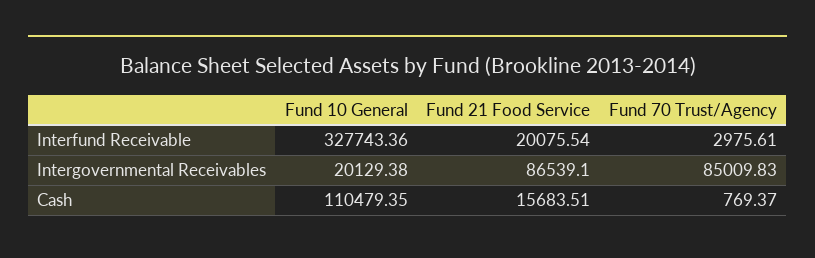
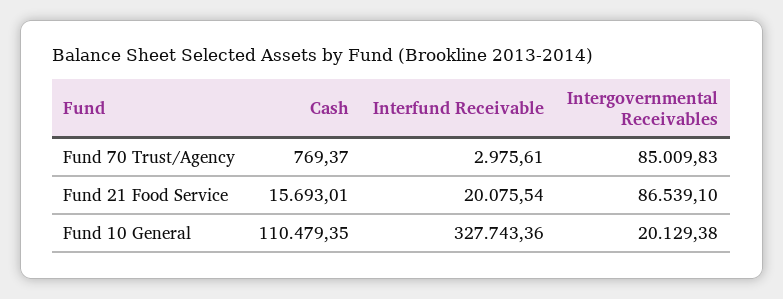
  {
    "Fund 10 General": {
      "Interfund Receivable": 327743.36,
      "Intergovernmental Receivables": 20129.38,
      "Cash": 110479.35
    },
    "Fund 21 Food Service": {
      "Interfund Receivable": 20075.54,
      "Intergovernmental Receivables": 86539.1,
-     "Cash": 15683.51
+     "Cash": 15693.01
    },
    "Fund 70 Trust/Agency": {
      "Interfund Receivable": 2975.61,
      "Intergovernmental Receivables": 85009.83,
      "Cash": 769.37
    }
  }

